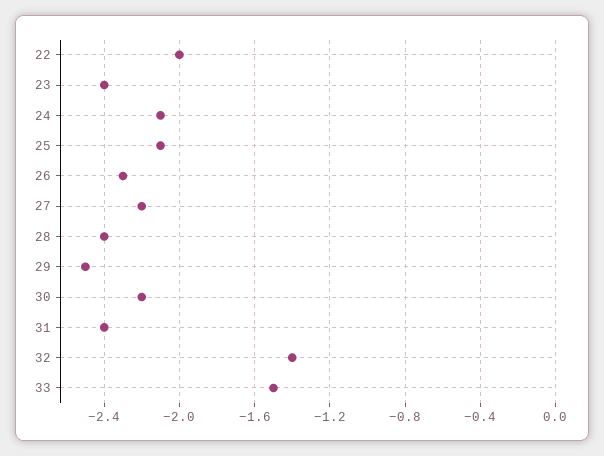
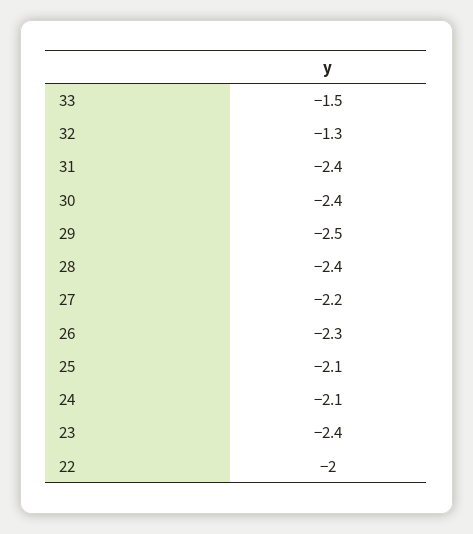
  {
    "22": -2,
    "23": -2.4,
    "24": -2.1,
    "25": -2.1,
    "26": -2.3,
    "27": -2.2,
    "28": -2.4,
    "29": -2.5,
-   "30": -2.2,
+   "30": -2.4,
    "31": -2.4,
-   "32": -1.4,
+   "32": -1.3,
    "33": -1.5
  }

